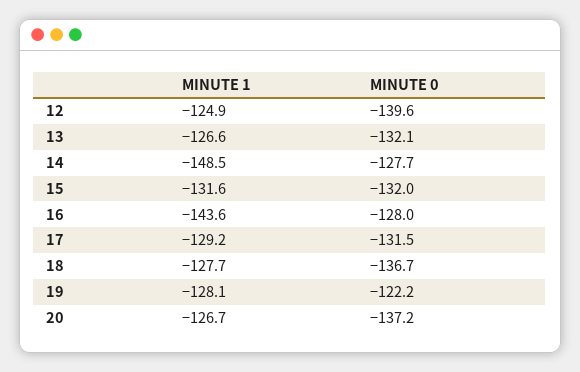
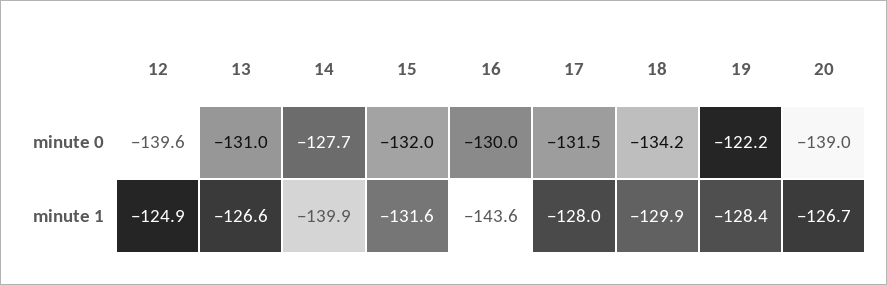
  {
    "MINUTE 1": {
      "12": -124.9,
      "13": -126.6,
-     "14": -148.5,
+     "14": -139.9,
      "15": -131.6,
      "16": -143.6,
-     "17": -129.2,
+     "17": -128,
-     "18": -127.7,
+     "18": -129.9,
-     "19": -128.1,
+     "19": -128.4,
      "20": -126.7
    },
    "MINUTE 0": {
      "12": -139.6,
-     "13": -132.1,
+     "13": -131,
      "14": -127.7,
      "15": -132,
-     "16": -128,
+     "16": -130,
      "17": -131.5,
-     "18": -136.7,
+     "18": -134.2,
      "19": -122.2,
-     "20": -137.2
+     "20": -139
    }
  }

